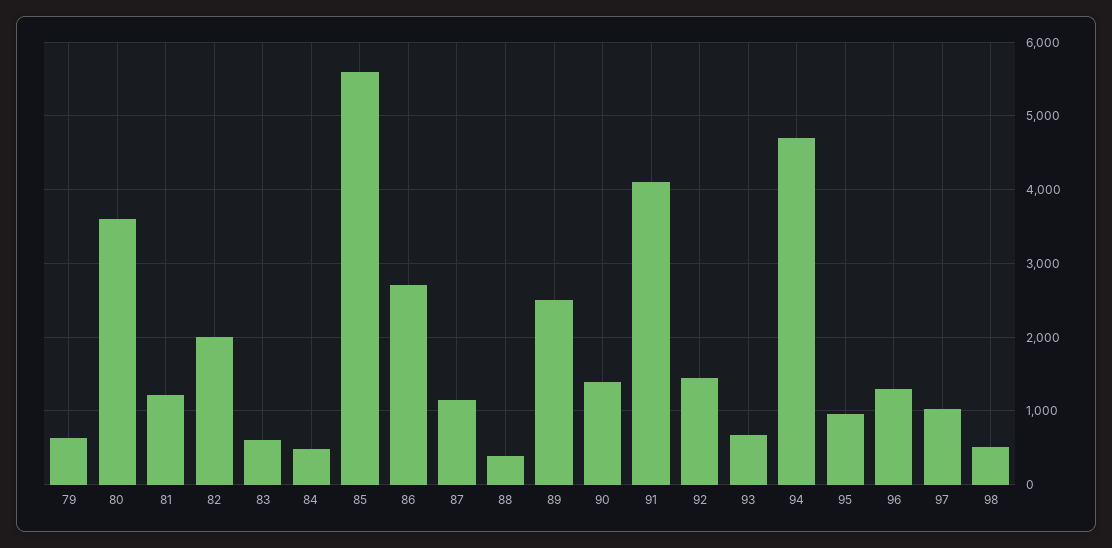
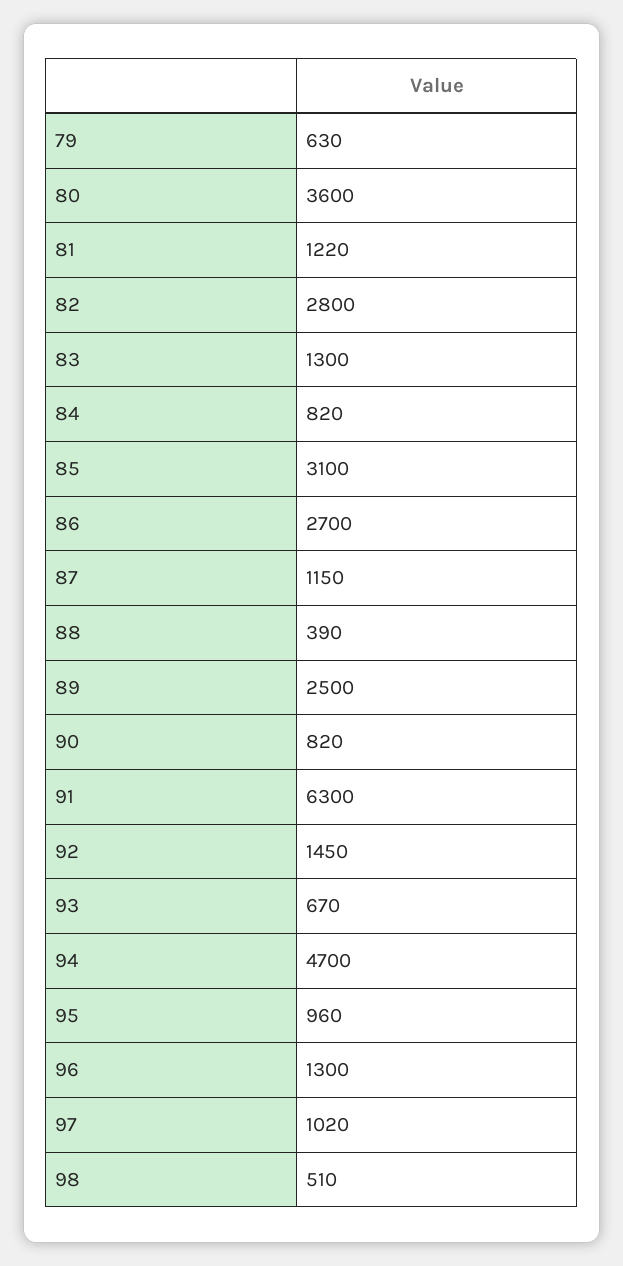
  {
    "79": 630,
    "80": 3600,
    "81": 1220,
-   "82": 2000,
+   "82": 2800,
-   "83": 600,
+   "83": 1300,
-   "84": 500,
+   "84": 820,
-   "85": 5600,
+   "85": 3100,
    "86": 2700,
    "87": 1150,
    "88": 390,
    "89": 2500,
-   "90": 1400,
+   "90": 820,
-   "91": 4100,
+   "91": 6300,
    "92": 1450,
    "93": 670,
    "94": 4700,
    "95": 960,
    "96": 1300,
    "97": 1020,
    "98": 510
  }

